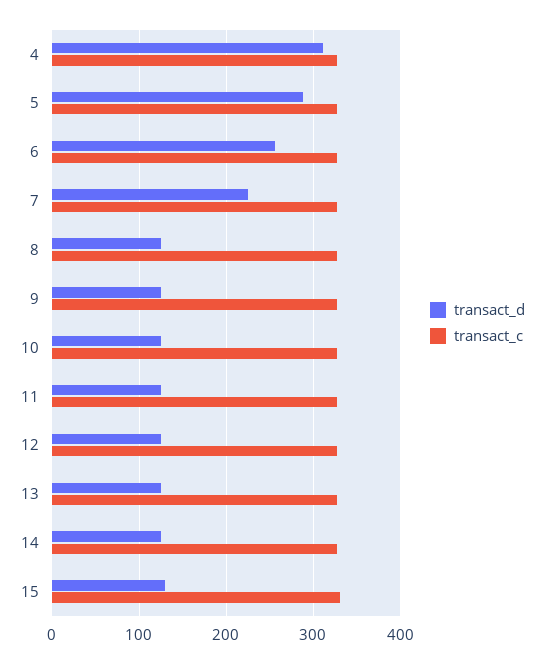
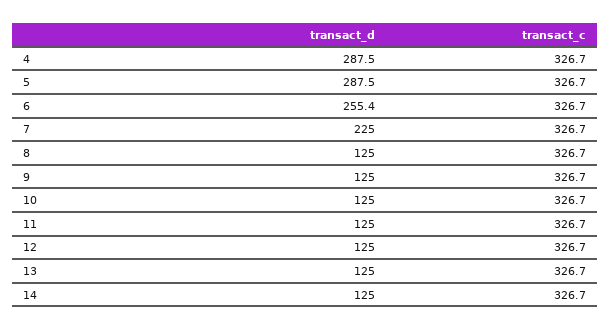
  {
    "transact_d": {
-     "4": 310,
+     "4": 287.5,
      "5": 287.5,
      "6": 255.4,
      "7": 225,
      "8": 125,
      "9": 125,
      "10": 125,
      "11": 125,
      "12": 125,
      "13": 125,
-     "14": 125,
+     "14": 125
-     "15": 130
    },
    "transact_c": {
      "4": 326.7,
      "5": 326.7,
      "6": 326.7,
      "7": 326.7,
      "8": 326.7,
      "9": 326.7,
      "10": 326.7,
      "11": 326.7,
      "12": 326.7,
      "13": 326.7,
-     "14": 326.7,
+     "14": 326.7
-     "15": 330
    }
  }

